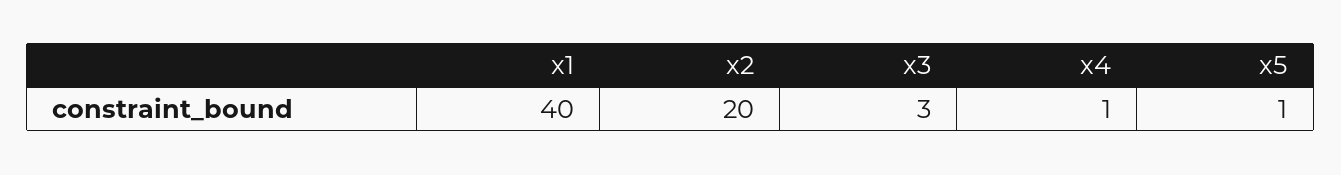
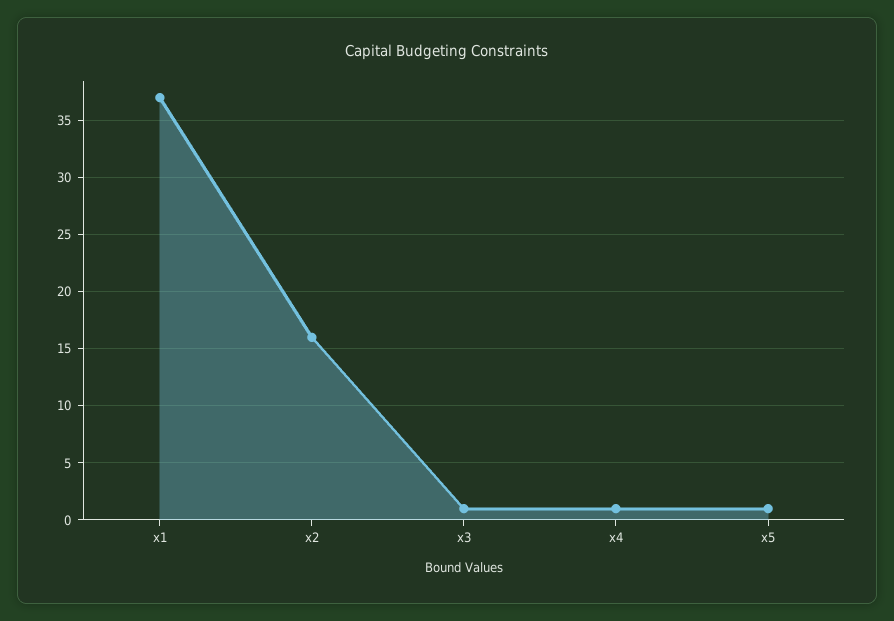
  {
-   "x1": 40,
+   "x1": 37,
-   "x2": 20,
+   "x2": 16,
-   "x3": 3,
+   "x3": 1,
    "x4": 1,
    "x5": 1
  }

